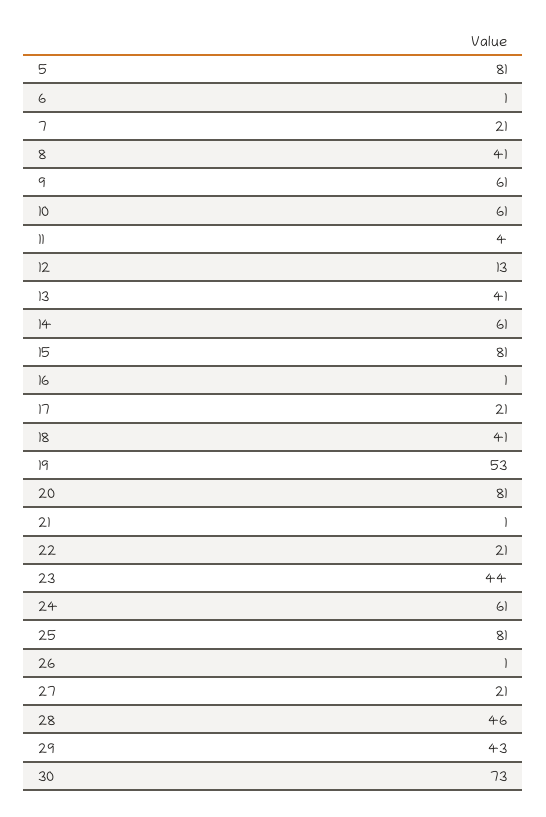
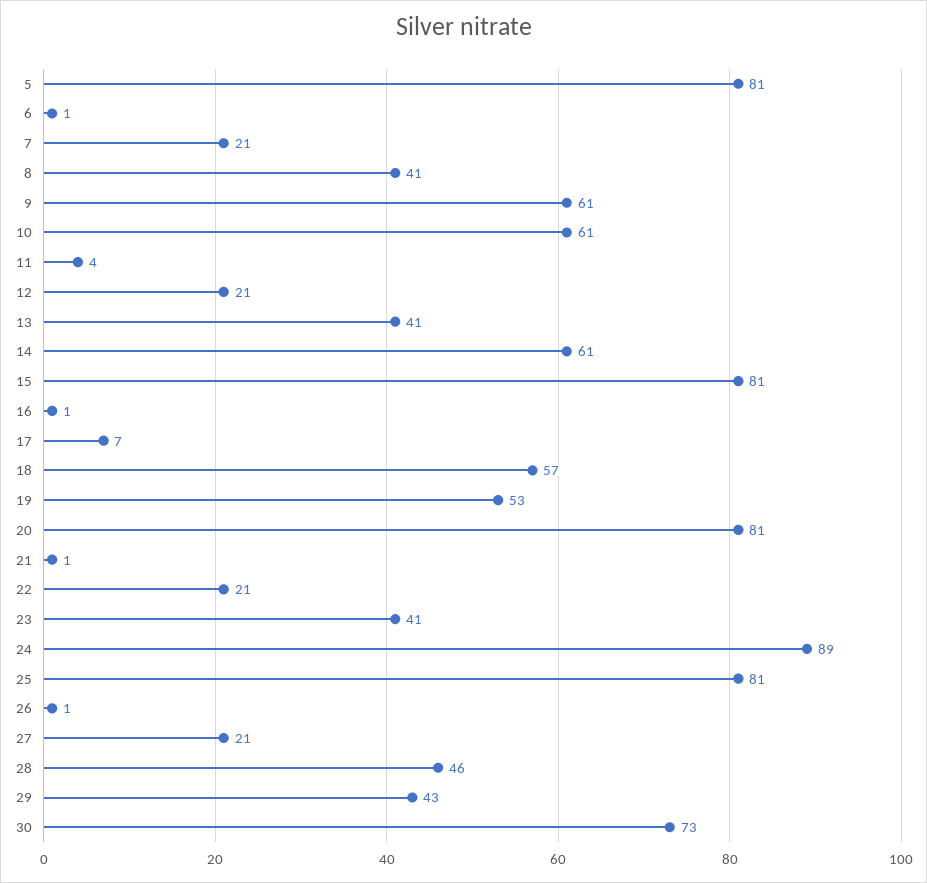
  {
    "5": 81,
    "6": 1,
    "7": 21,
    "8": 41,
    "9": 61,
    "10": 61,
    "11": 4,
-   "12": 13,
+   "12": 21,
    "13": 41,
    "14": 61,
    "15": 81,
    "16": 1,
-   "17": 21,
+   "17": 7,
-   "18": 41,
+   "18": 57,
    "19": 53,
    "20": 81,
    "21": 1,
    "22": 21,
-   "23": 44,
+   "23": 41,
-   "24": 61,
+   "24": 89,
    "25": 81,
    "26": 1,
    "27": 21,
    "28": 46,
    "29": 43,
    "30": 73
  }

